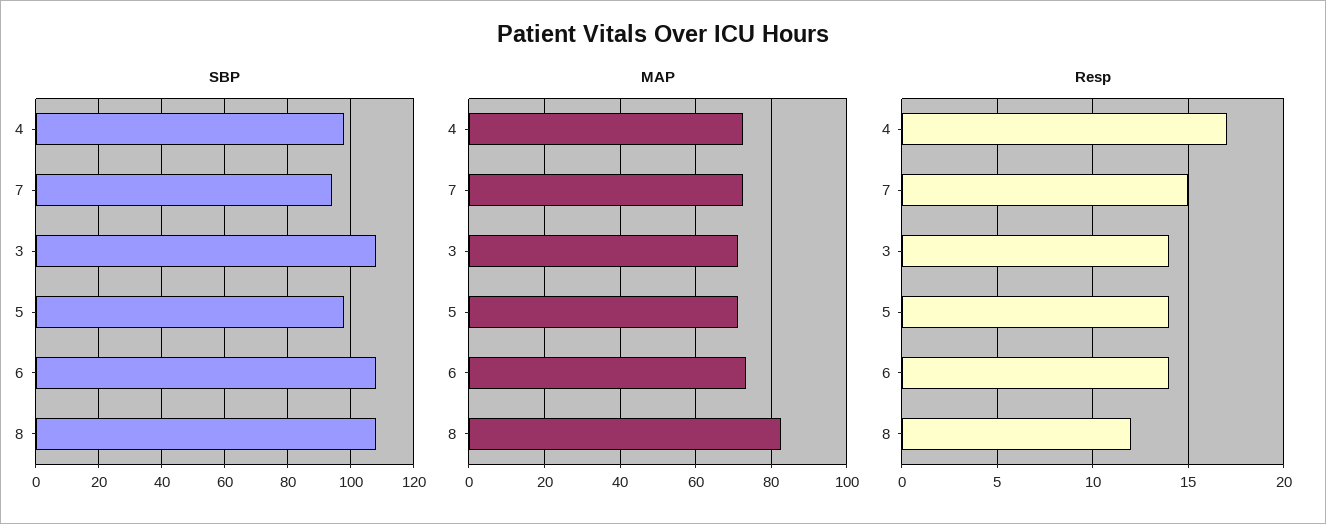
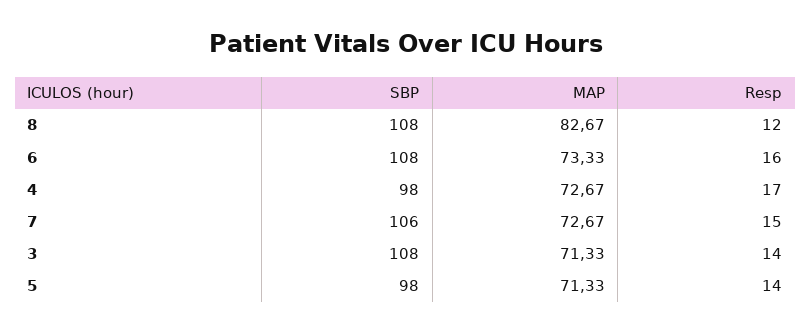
  {
    "SBP": {
      "4": 98,
-     "7": 95,
+     "7": 106,
      "3": 108,
      "5": 98,
      "6": 108,
      "8": 108
    },
    "MAP": {
      "4": 72.67,
      "7": 72.67,
      "3": 71.33,
      "5": 71.33,
      "6": 73.33,
      "8": 82.67
    },
    "Resp": {
      "4": 17,
      "7": 15,
      "3": 14,
      "5": 14,
-     "6": 14,
+     "6": 16,
      "8": 12
    }
  }

